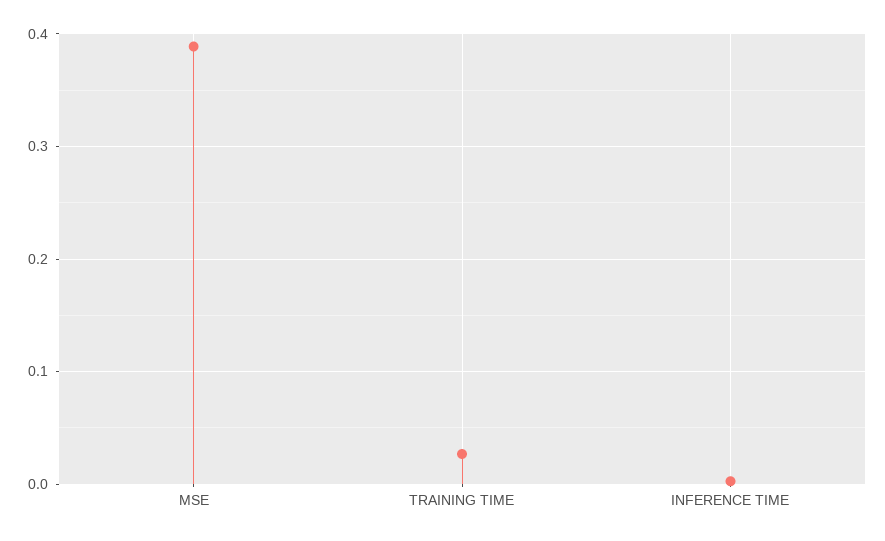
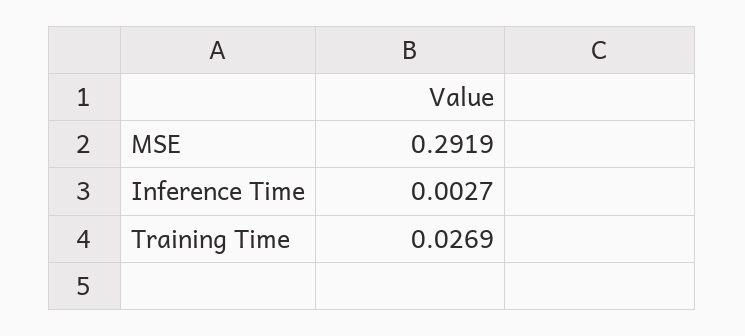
  {
-   "MSE": 0.39,
+   "MSE": 0.2919,
    "TRAINING TIME": 0.0269,
    "INFERENCE TIME": 0.0027
  }

